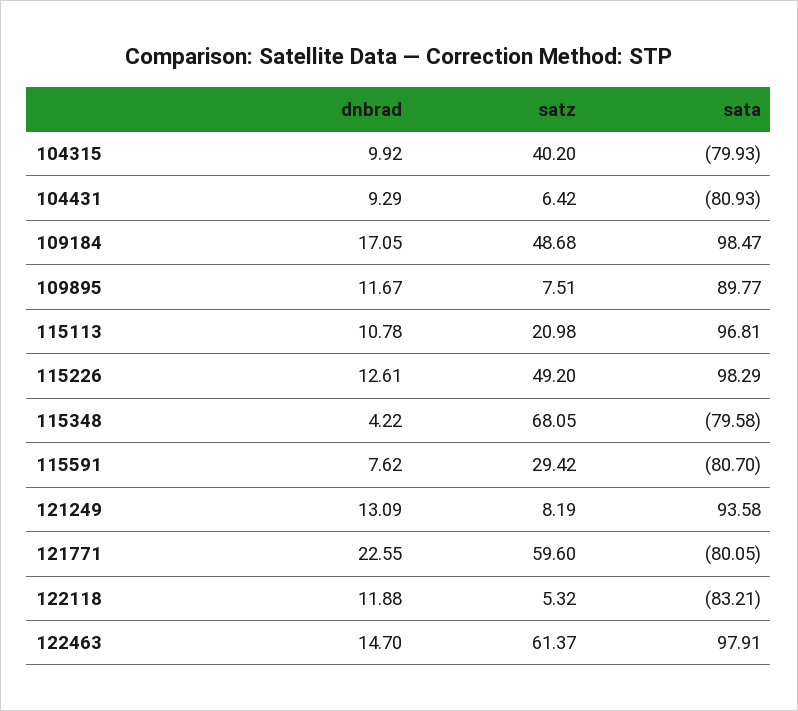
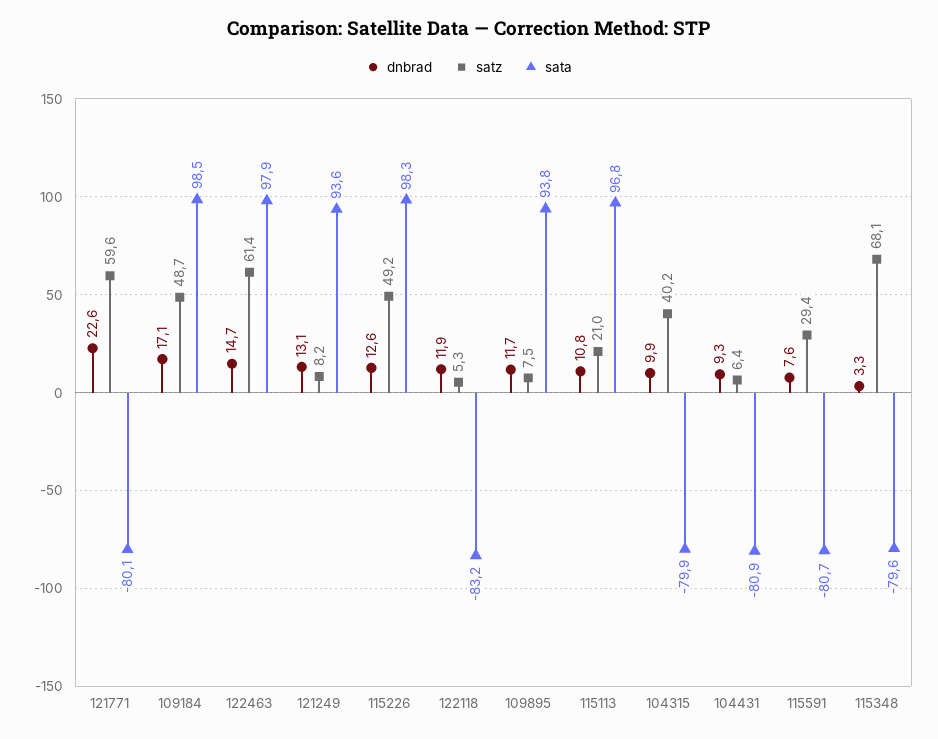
  {
    "dnbrad": {
      "104315": 9.92,
      "104431": 9.29,
      "109184": 17.05,
      "109895": 11.67,
      "115113": 10.78,
      "115226": 12.61,
-     "115348": 4.22,
+     "115348": 3.3,
      "115591": 7.62,
      "121249": 13.09,
      "121771": 22.55,
      "122118": 11.88,
      "122463": 14.7
    },
    "satz": {
      "104315": 40.2,
      "104431": 6.42,
      "109184": 48.68,
      "109895": 7.51,
      "115113": 20.98,
      "115226": 49.2,
      "115348": 68.05,
      "115591": 29.42,
      "121249": 8.19,
      "121771": 59.6,
      "122118": 5.32,
      "122463": 61.37
    },
    "sata": {
      "104315": -79.93,
      "104431": -80.93,
      "109184": 98.47,
-     "109895": 89.77,
+     "109895": 93.8,
      "115113": 96.81,
      "115226": 98.29,
      "115348": -79.58,
      "115591": -80.7,
      "121249": 93.58,
      "121771": -80.05,
      "122118": -83.21,
      "122463": 97.91
    }
  }

